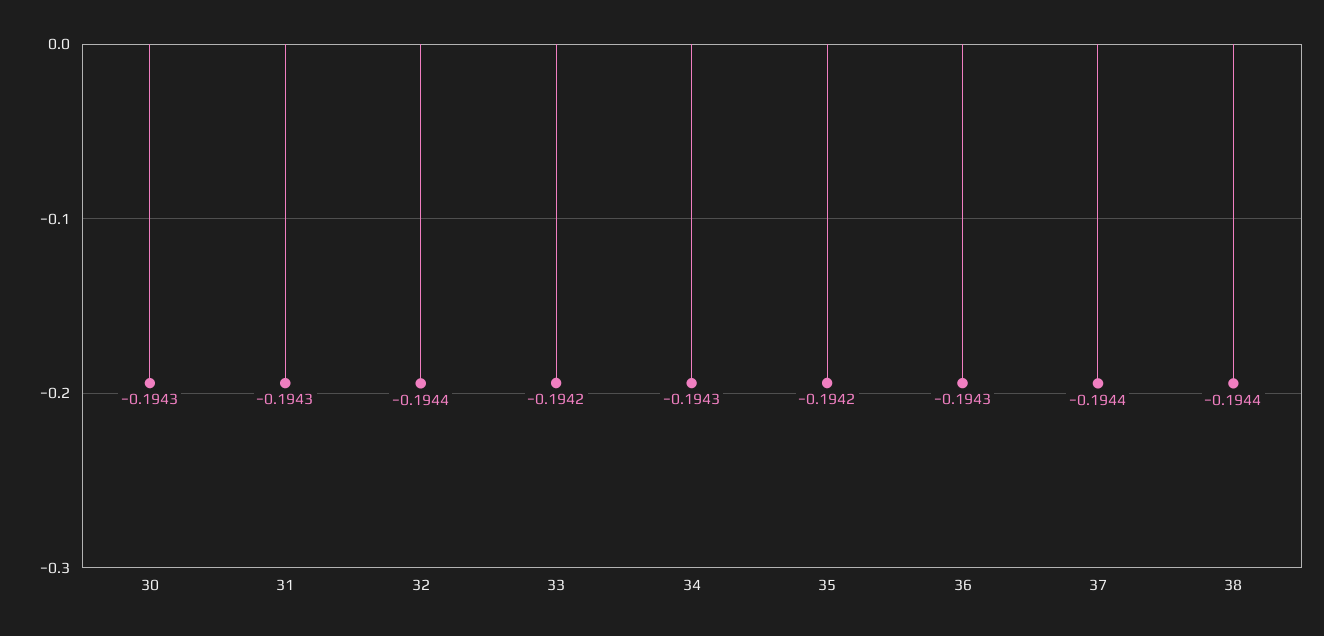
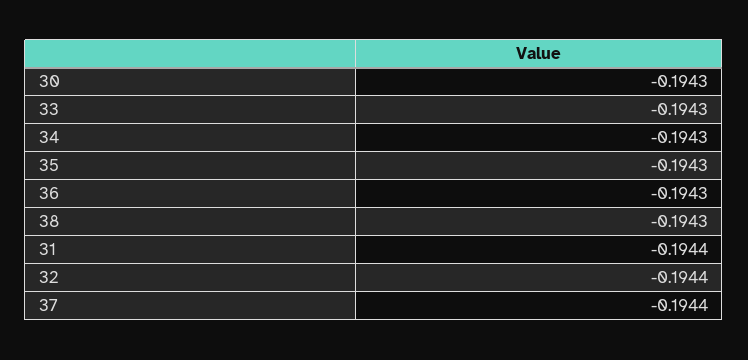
  {
    "30": -0.1943,
-   "31": -0.1943,
+   "31": -0.1944,
    "32": -0.1944,
-   "33": -0.1942,
+   "33": -0.1943,
    "34": -0.1943,
-   "35": -0.1942,
+   "35": -0.1943,
    "36": -0.1943,
    "37": -0.1944,
-   "38": -0.1944
+   "38": -0.1943
  }

